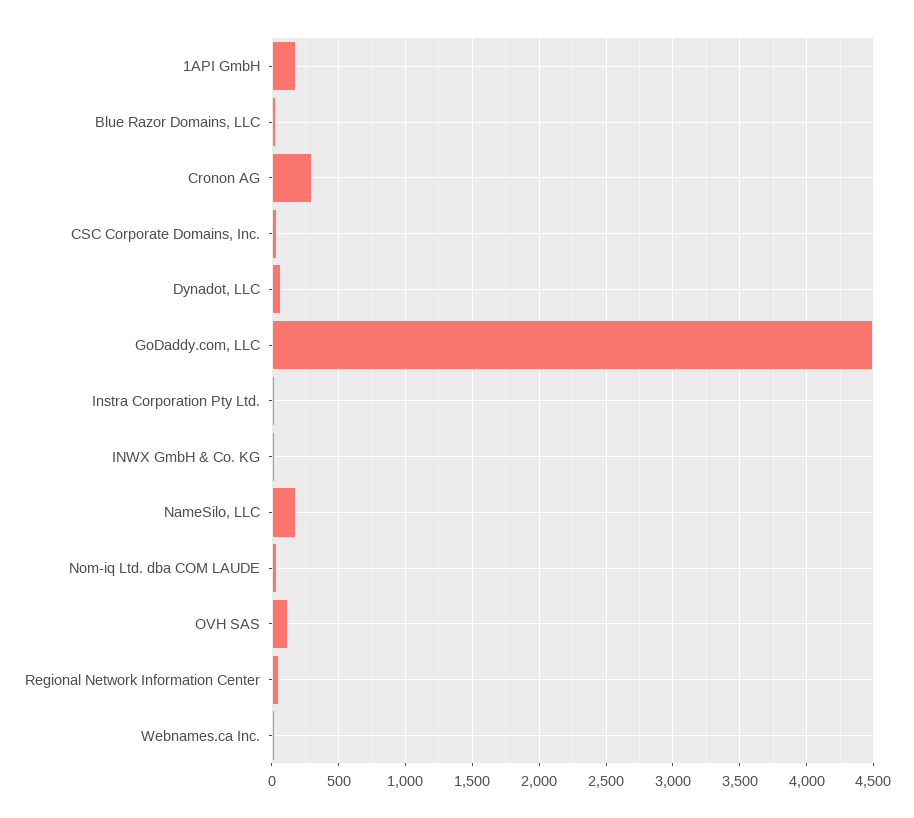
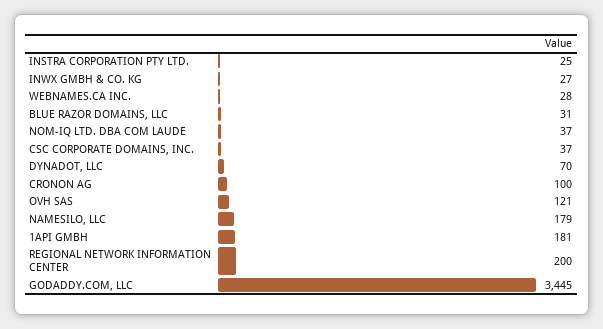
  {
    "1API GmbH": 181,
    "Blue Razor Domains, LLC": 31,
-   "Cronon AG": 300,
+   "Cronon AG": 100,
    "CSC Corporate Domains, Inc.": 37,
    "Dynadot, LLC": 70,
-   "GoDaddy.com, LLC": 4500,
+   "GoDaddy.com, LLC": 3445,
    "Instra Corporation Pty Ltd.": 25,
    "INWX GmbH & Co. KG": 27,
    "NameSilo, LLC": 179,
    "Nom-iq Ltd. dba COM LAUDE": 37,
    "OVH SAS": 121,
-   "Regional Network Information Center": 50,
+   "Regional Network Information Center": 200,
    "Webnames.ca Inc.": 28
  }

